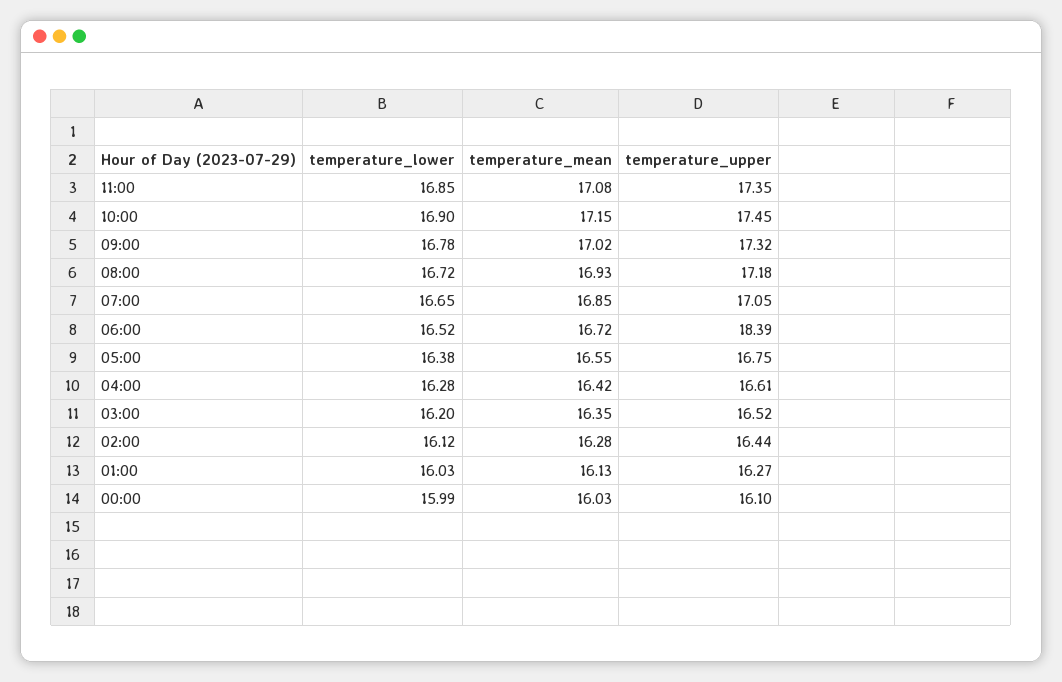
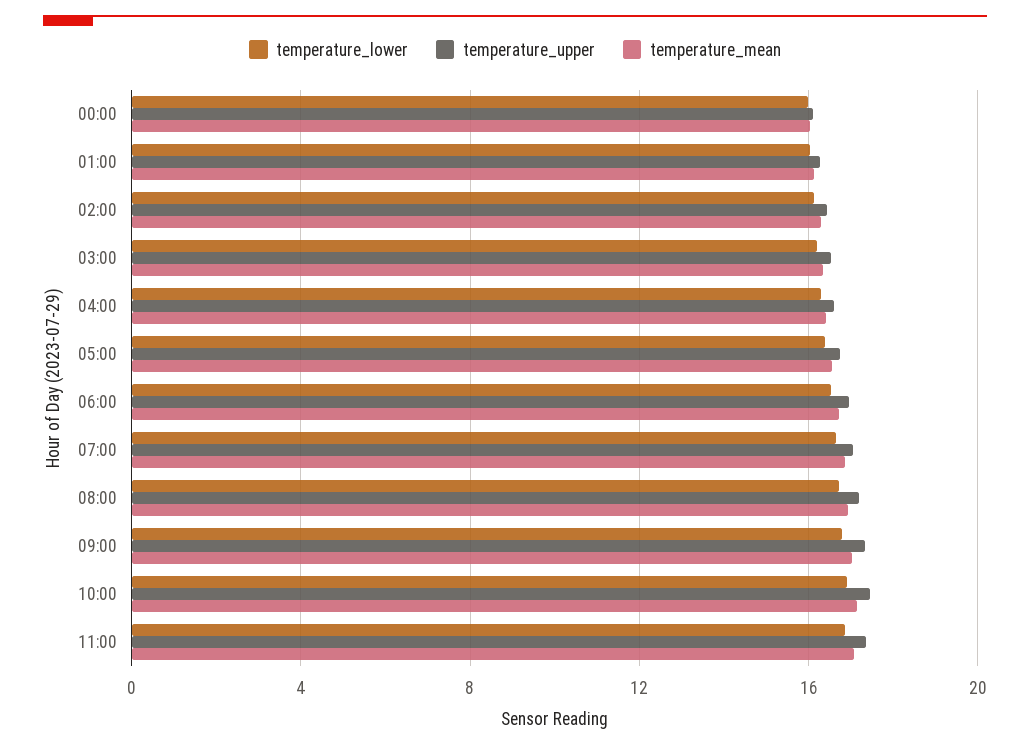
  {
    "temperature_lower": {
      "11:00": 16.85,
      "10:00": 16.9,
      "09:00": 16.78,
      "08:00": 16.72,
      "07:00": 16.65,
      "06:00": 16.52,
      "05:00": 16.38,
      "04:00": 16.28,
      "03:00": 16.2,
      "02:00": 16.12,
      "01:00": 16.03,
      "00:00": 15.99
    },
    "temperature_mean": {
      "11:00": 17.08,
      "10:00": 17.15,
      "09:00": 17.02,
      "08:00": 16.93,
      "07:00": 16.85,
      "06:00": 16.72,
      "05:00": 16.55,
      "04:00": 16.42,
      "03:00": 16.35,
      "02:00": 16.28,
      "01:00": 16.13,
      "00:00": 16.03
    },
    "temperature_upper": {
      "11:00": 17.35,
      "10:00": 17.45,
      "09:00": 17.32,
      "08:00": 17.18,
      "07:00": 17.05,
-     "06:00": 18.39,
+     "06:00": 17,
      "05:00": 16.75,
      "04:00": 16.61,
      "03:00": 16.52,
      "02:00": 16.44,
      "01:00": 16.27,
      "00:00": 16.1
    }
  }

